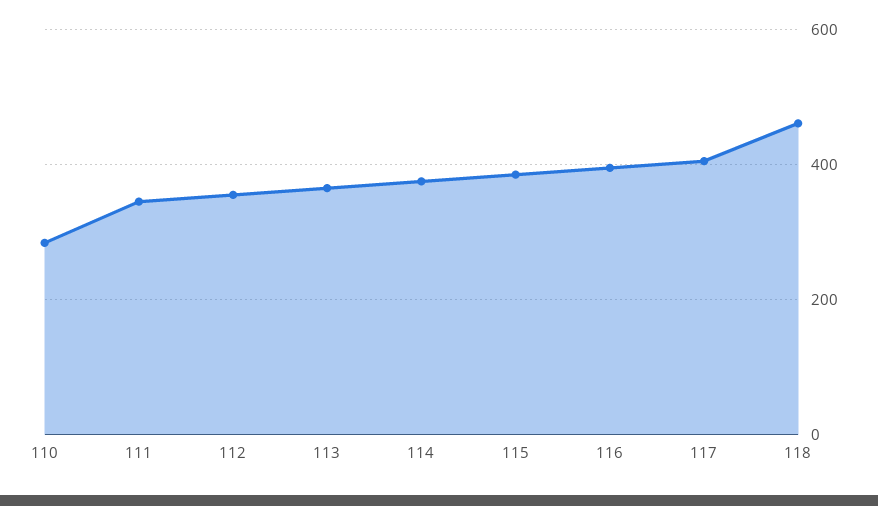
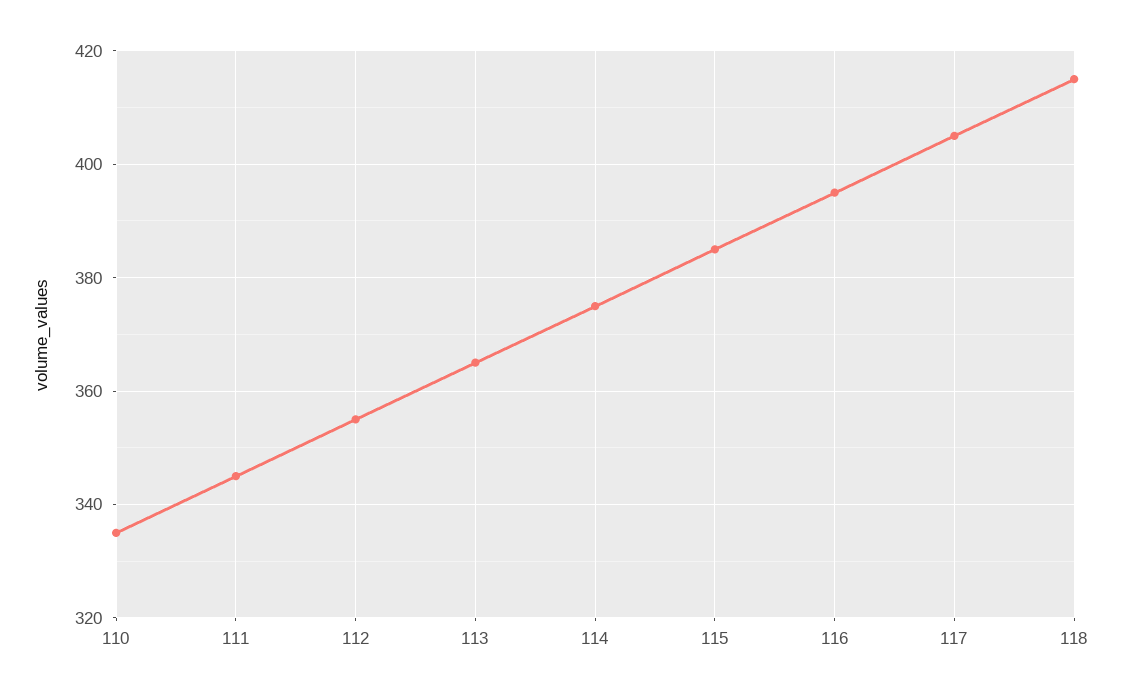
  {
-   "110": 280,
+   "110": 335,
    "111": 345,
    "112": 355,
    "113": 365,
    "114": 375,
    "115": 385,
    "116": 395,
    "117": 405,
-   "118": 460
+   "118": 415
  }

